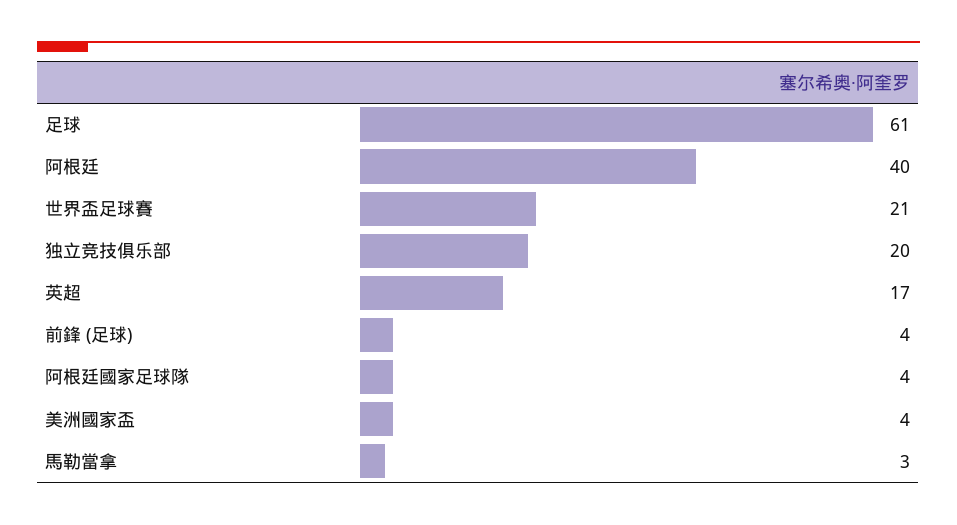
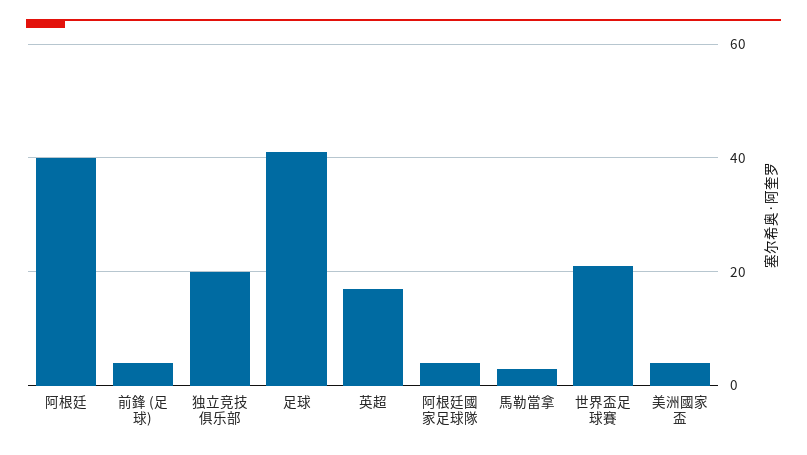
  {
-   "足球": 61,
+   "足球": 40,
    "阿根廷": 40,
    "世界盃足球賽": 21,
    "独立竞技俱乐部": 20,
    "英超": 17,
    "前鋒 (足球)": 4,
    "阿根廷國家足球隊": 4,
    "美洲國家盃": 4,
    "馬勒當拿": 3
  }

